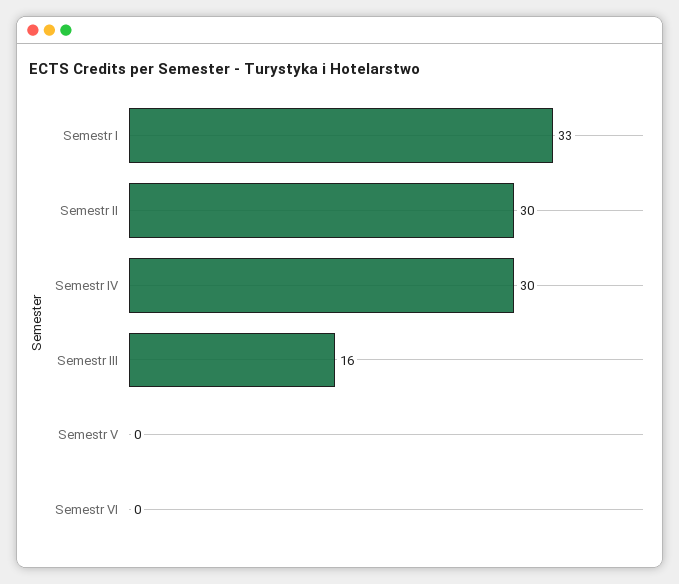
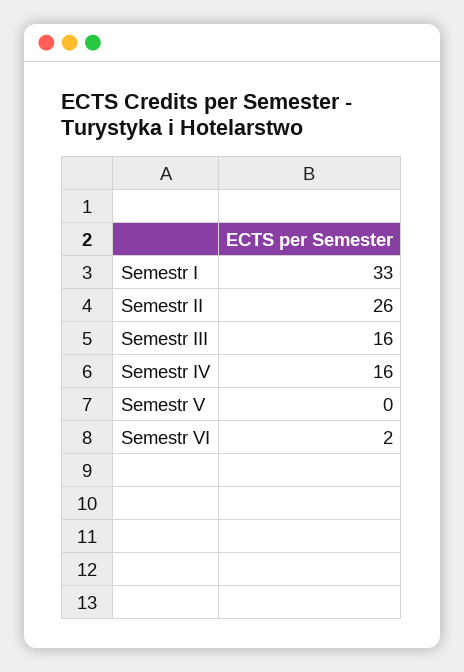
  {
    "Semestr I": 33,
-   "Semestr II": 30,
+   "Semestr II": 26,
-   "Semestr IV": 30,
+   "Semestr IV": 16,
    "Semestr III": 16,
    "Semestr V": 0,
-   "Semestr VI": 0
+   "Semestr VI": 2
  }

